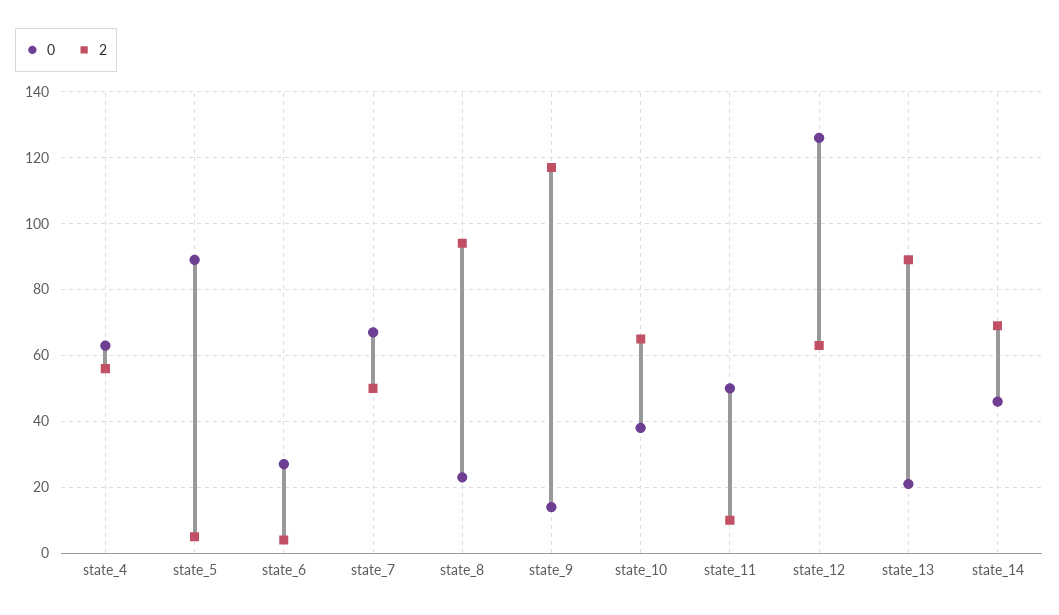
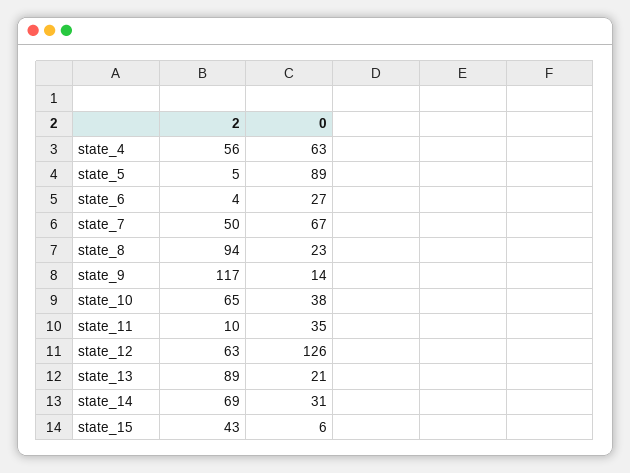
  {
    "0": {
      "state_4": 63,
      "state_5": 89,
      "state_6": 27,
      "state_7": 67,
      "state_8": 23,
      "state_9": 14,
      "state_10": 38,
-     "state_11": 50,
+     "state_11": 35,
      "state_12": 126,
      "state_13": 21,
-     "state_14": 45
+     "state_14": 31,
+     "state_15": 6
    },
    "2": {
      "state_4": 56,
      "state_5": 5,
      "state_6": 4,
      "state_7": 50,
      "state_8": 94,
      "state_9": 117,
      "state_10": 65,
      "state_11": 10,
      "state_12": 63,
      "state_13": 89,
-     "state_14": 69
+     "state_14": 69,
+     "state_15": 43
    }
  }

